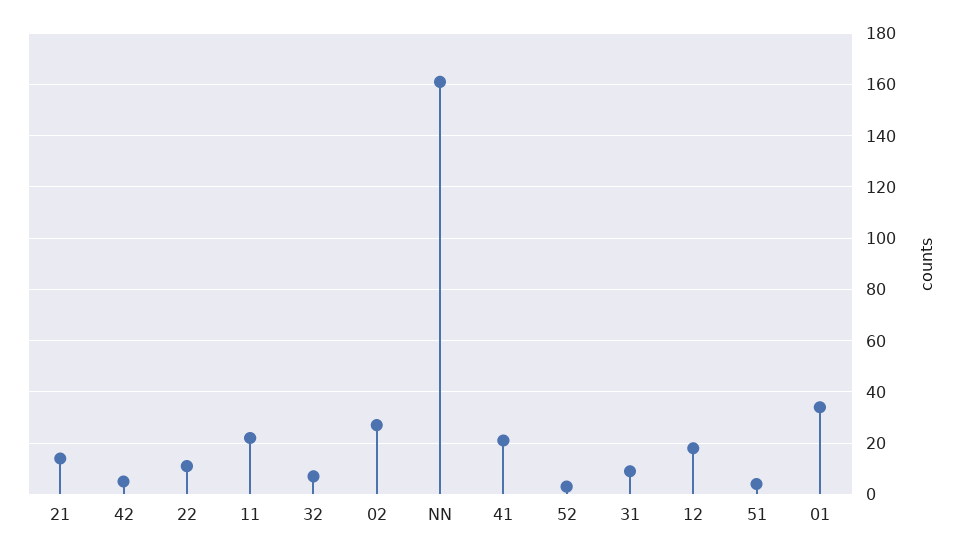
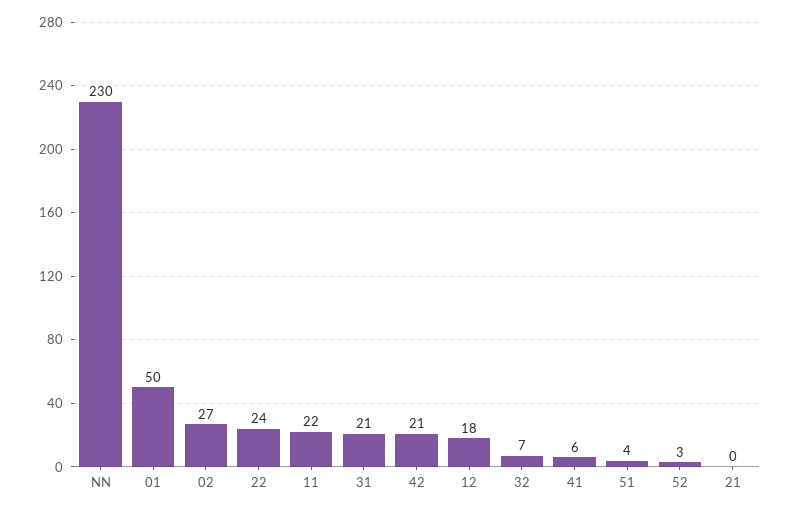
  {
-   "21": 15,
+   "21": 0,
-   "42": 5,
+   "42": 21,
-   "22": 10,
+   "22": 24,
    "11": 22,
    "32": 7,
    "02": 27,
-   "NN": 160,
+   "NN": 230,
-   "41": 20,
+   "41": 6,
    "52": 3,
-   "31": 10,
+   "31": 21,
    "12": 18,
    "51": 4,
-   "01": 35
+   "01": 50
  }

